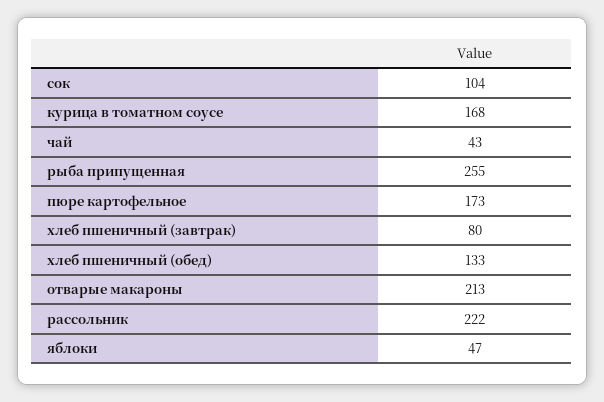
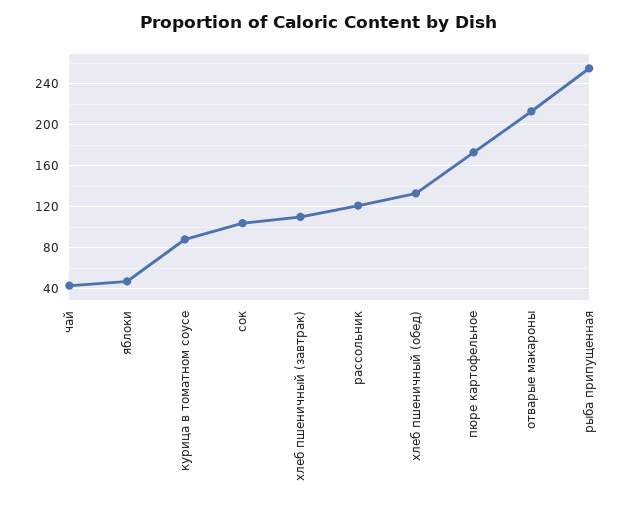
  {
    "сок": 104,
-   "курица в томатном соусе": 168,
+   "курица в томатном соусе": 90,
    "чай": 43,
    "рыба припущенная": 255,
    "пюре картофельное": 173,
-   "хлеб пшеничный (завтрак)": 80,
+   "хлеб пшеничный (завтрак)": 110,
    "хлеб пшеничный (обед)": 133,
    "отварые макароны": 213,
-   "рассольник": 222,
+   "рассольник": 120,
    "яблоки": 47
  }

